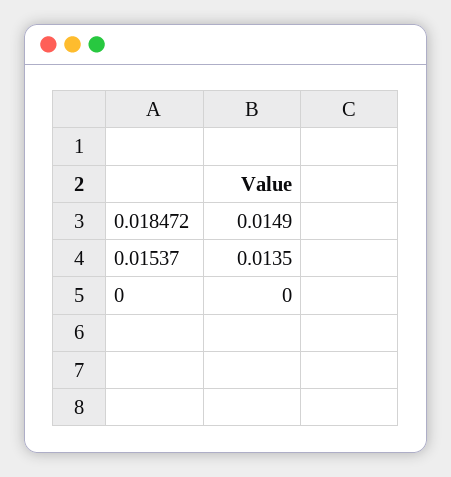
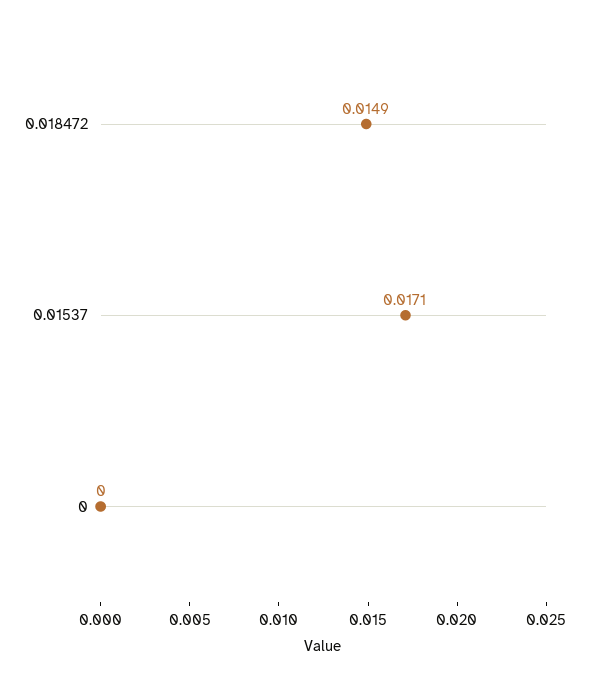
  {
    "0.018472": 0.0149,
-   "0.01537": 0.0135,
+   "0.01537": 0.0171,
    "0": 0
  }

